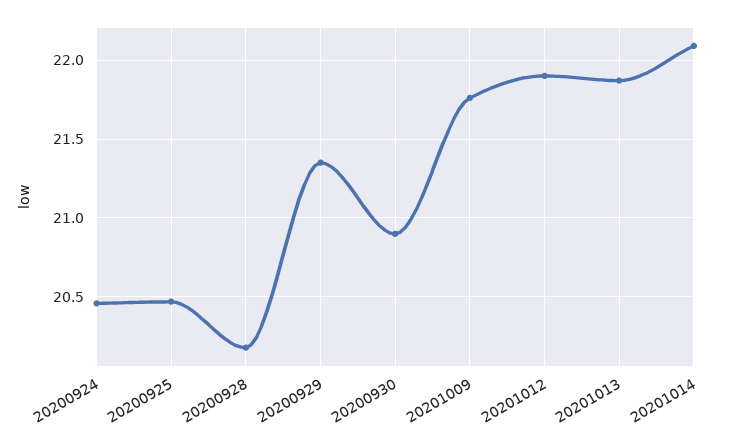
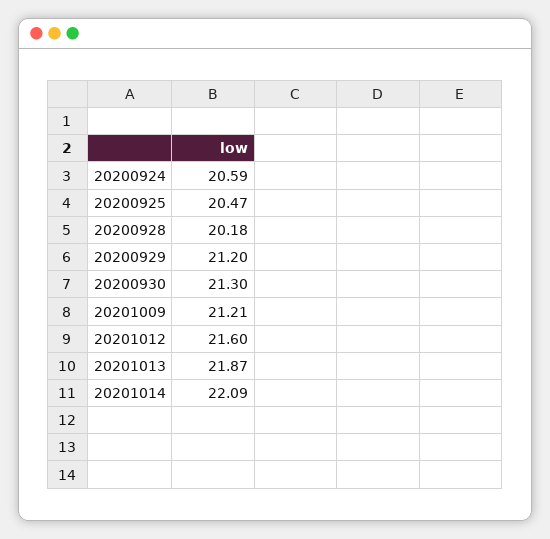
  {
-   "20200924": 20.45,
+   "20200924": 20.59,
    "20200925": 20.47,
    "20200928": 20.18,
-   "20200929": 21.35,
+   "20200929": 21.2,
-   "20200930": 20.9,
+   "20200930": 21.3,
-   "20201009": 21.75,
+   "20201009": 21.21,
-   "20201012": 21.9,
+   "20201012": 21.6,
    "20201013": 21.87,
    "20201014": 22.09
  }

